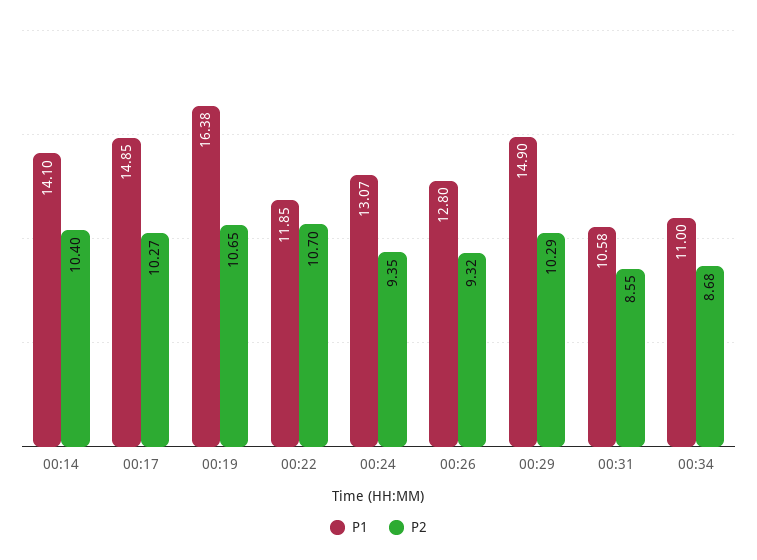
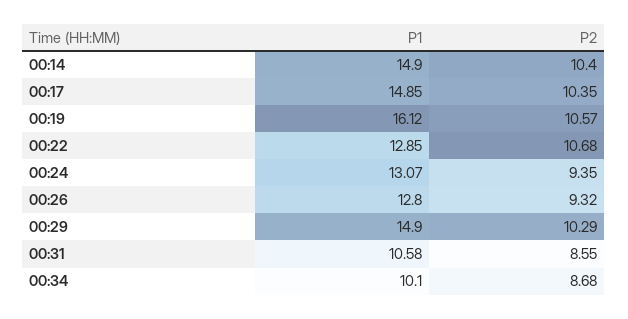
  {
    "P1": {
-     "00:14": 14.1,
+     "00:14": 14.9,
      "00:17": 14.85,
-     "00:19": 16.38,
+     "00:19": 16.12,
-     "00:22": 11.85,
+     "00:22": 12.85,
      "00:24": 13.07,
      "00:26": 12.8,
      "00:29": 14.9,
      "00:31": 10.58,
-     "00:34": 11
+     "00:34": 10.1
    },
    "P2": {
      "00:14": 10.4,
-     "00:17": 10.27,
+     "00:17": 10.35,
-     "00:19": 10.65,
+     "00:19": 10.57,
-     "00:22": 10.7,
+     "00:22": 10.68,
      "00:24": 9.35,
      "00:26": 9.32,
      "00:29": 10.29,
      "00:31": 8.55,
      "00:34": 8.68
    }
  }

